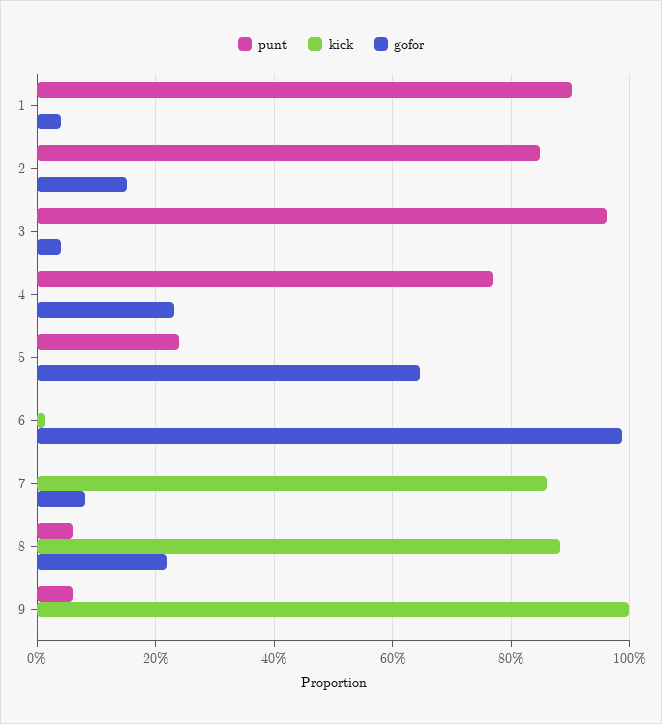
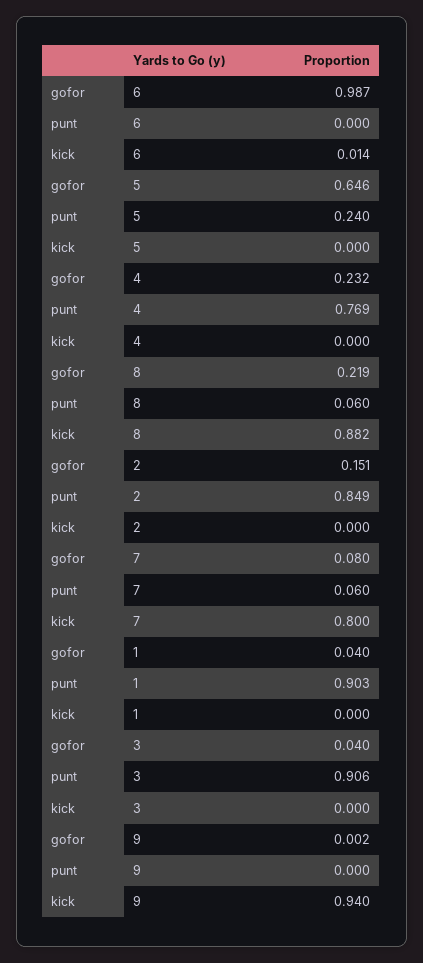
  {
    "punt": {
      "1": 0.903,
      "2": 0.849,
-     "3": 0.96,
+     "3": 0.906,
      "4": 0.769,
      "5": 0.24,
      "6": 0,
-     "7": 0,
+     "7": 0.06,
      "8": 0.06,
-     "9": 0.06
+     "9": 0
    },
    "kick": {
      "1": 0,
      "2": 0,
      "3": 0,
      "4": 0,
      "5": 0,
      "6": 0.014,
-     "7": 0.86,
+     "7": 0.8,
      "8": 0.882,
-     "9": 1
+     "9": 0.94
    },
    "gofor": {
      "1": 0.04,
      "2": 0.151,
      "3": 0.04,
      "4": 0.232,
      "5": 0.646,
      "6": 0.987,
      "7": 0.08,
      "8": 0.219,
      "9": 0.002
    }
  }

